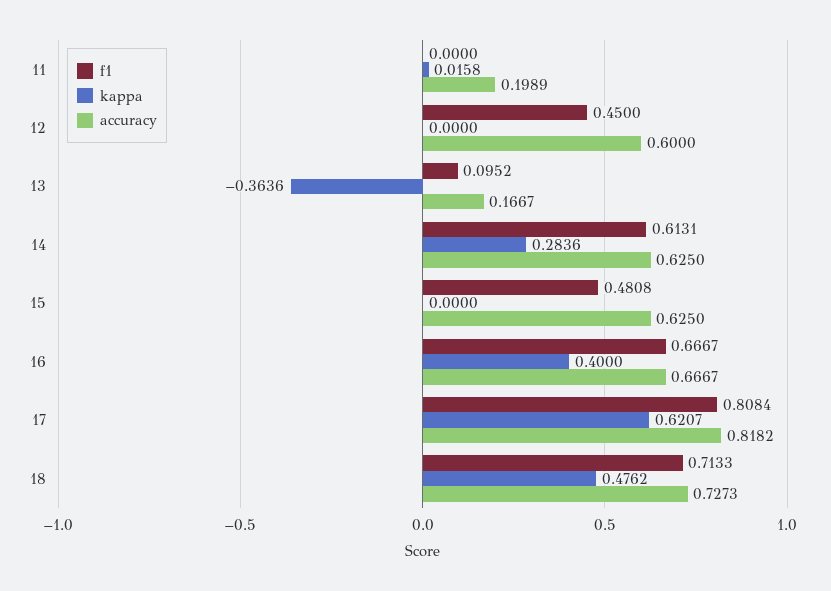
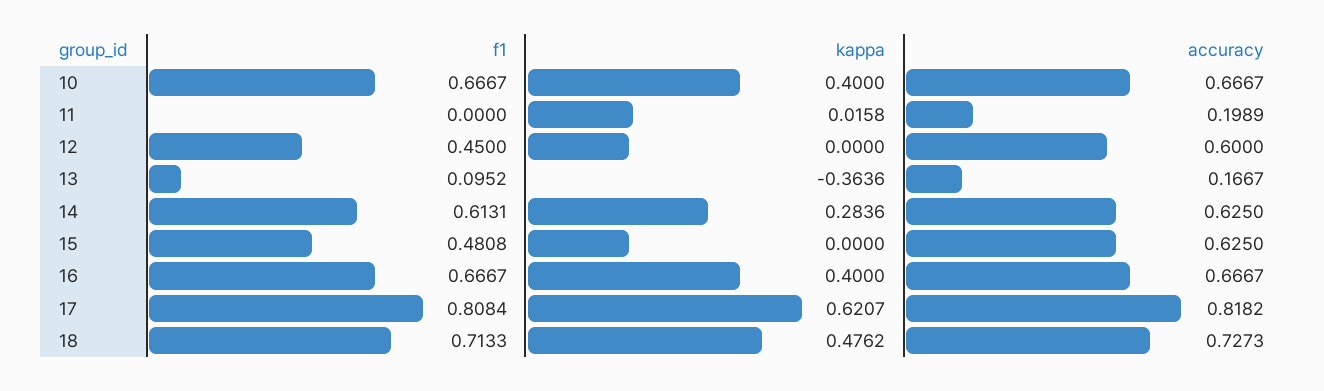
  {
    "f1": {
      "11": 0,
      "12": 0.45,
      "13": 0.0952,
      "14": 0.6131,
      "15": 0.4808,
      "16": 0.6667,
      "17": 0.8084,
-     "18": 0.7133
+     "18": 0.7133,
+     "10": 0.6667
    },
    "kappa": {
      "11": 0.0158,
      "12": 0,
      "13": -0.3636,
      "14": 0.2836,
      "15": 0,
      "16": 0.4,
      "17": 0.6207,
-     "18": 0.4762
+     "18": 0.4762,
+     "10": 0.4
    },
    "accuracy": {
      "11": 0.1989,
      "12": 0.6,
      "13": 0.1667,
      "14": 0.625,
      "15": 0.625,
      "16": 0.6667,
      "17": 0.8182,
-     "18": 0.7273
+     "18": 0.7273,
+     "10": 0.6667
    }
  }

